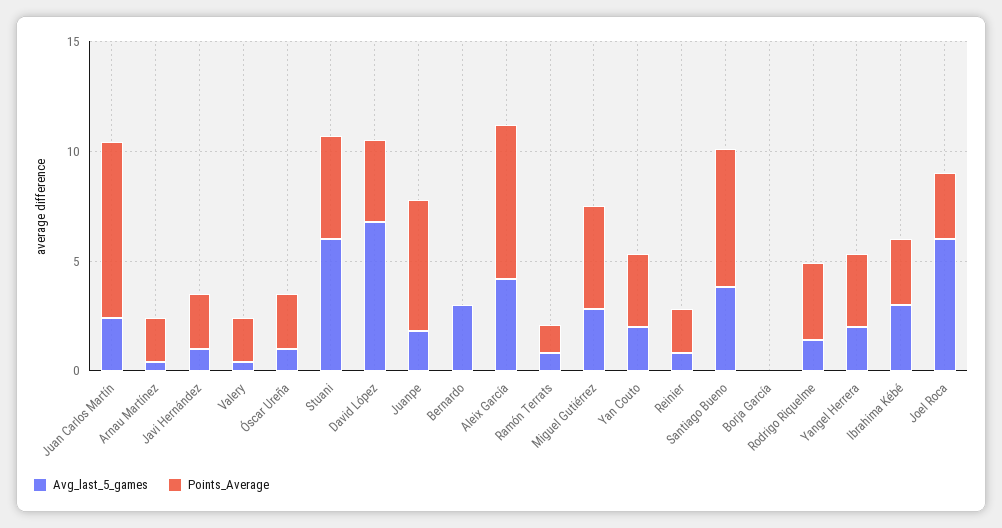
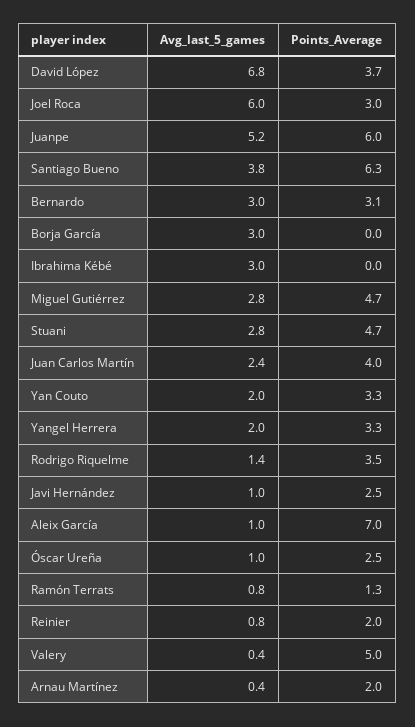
  {
    "Avg_last_5_games": {
      "Juan Carlos Martín": 2.4,
      "Arnau Martínez": 0.4,
      "Javi Hernández": 1,
      "Valery": 0.4,
      "Óscar Ureña": 1,
-     "Stuani": 6,
+     "Stuani": 2.8,
      "David López": 6.8,
-     "Juanpe": 2,
+     "Juanpe": 5.2,
      "Bernardo": 3,
-     "Aleix García": 4,
+     "Aleix García": 1,
      "Ramón Terrats": 0.8,
      "Miguel Gutiérrez": 2.8,
      "Yan Couto": 2,
      "Reinier": 0.8,
      "Santiago Bueno": 3.8,
-     "Borja García": 0,
+     "Borja García": 3,
      "Rodrigo Riquelme": 1.4,
      "Yangel Herrera": 2,
      "Ibrahima Kébé": 3,
      "Joel Roca": 6
    },
    "Points_Average": {
-     "Juan Carlos Martín": 8,
+     "Juan Carlos Martín": 4,
      "Arnau Martínez": 2,
      "Javi Hernández": 2.5,
-     "Valery": 2,
+     "Valery": 5,
      "Óscar Ureña": 2.5,
      "Stuani": 4.7,
      "David López": 3.7,
      "Juanpe": 6,
-     "Bernardo": 0,
+     "Bernardo": 3.1,
      "Aleix García": 7,
      "Ramón Terrats": 1.3,
      "Miguel Gutiérrez": 4.7,
      "Yan Couto": 3.3,
      "Reinier": 2,
      "Santiago Bueno": 6.3,
      "Borja García": 0,
      "Rodrigo Riquelme": 3.5,
      "Yangel Herrera": 3.3,
-     "Ibrahima Kébé": 3,
+     "Ibrahima Kébé": 0,
      "Joel Roca": 3
    }
  }

